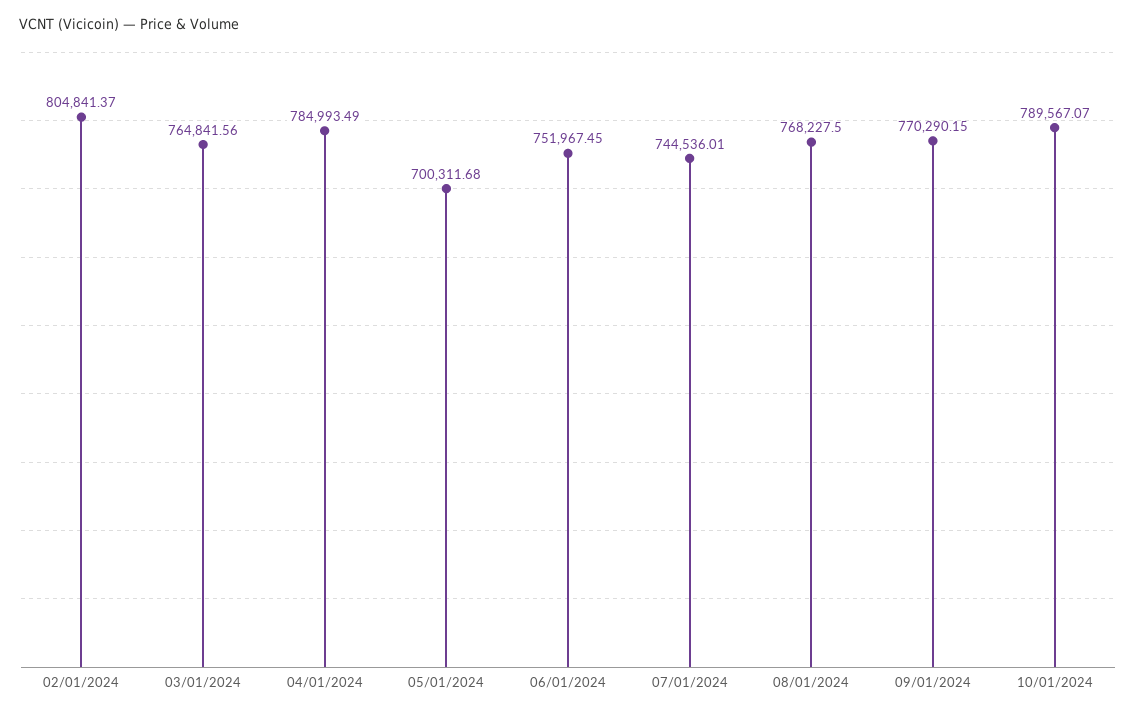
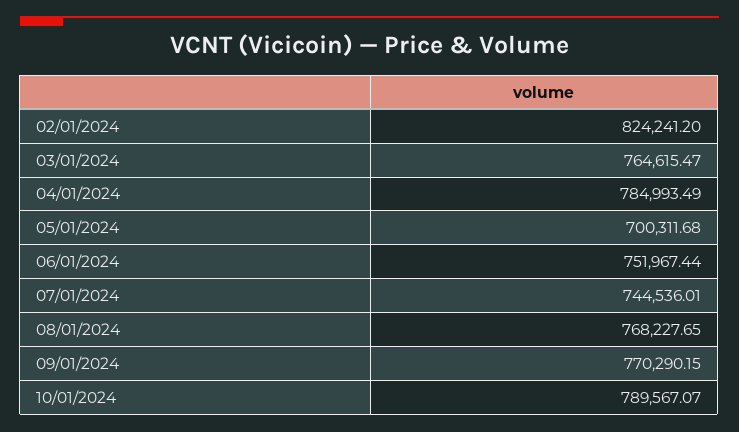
  {
-   "02/01/2024": 804841.37,
+   "02/01/2024": 824241.2,
-   "03/01/2024": 764841.56,
+   "03/01/2024": 764615.47,
    "04/01/2024": 784993.49,
    "05/01/2024": 700311.68,
-   "06/01/2024": 751967.45,
+   "06/01/2024": 751967.44,
    "07/01/2024": 744536.01,
-   "08/01/2024": 768227.5,
+   "08/01/2024": 768227.65,
    "09/01/2024": 770290.15,
    "10/01/2024": 789567.07
  }

